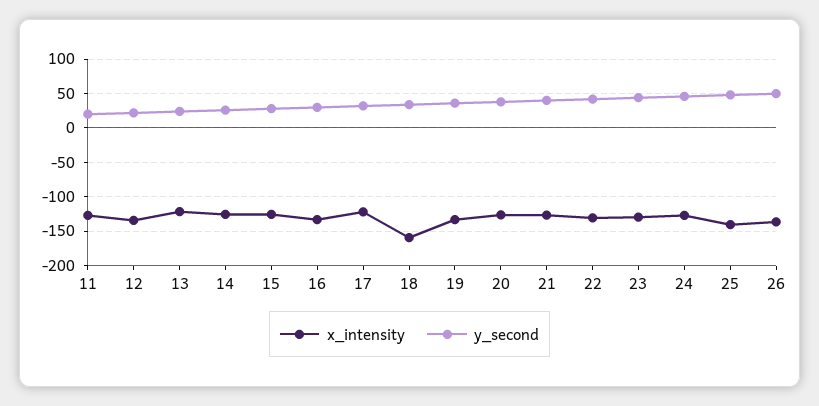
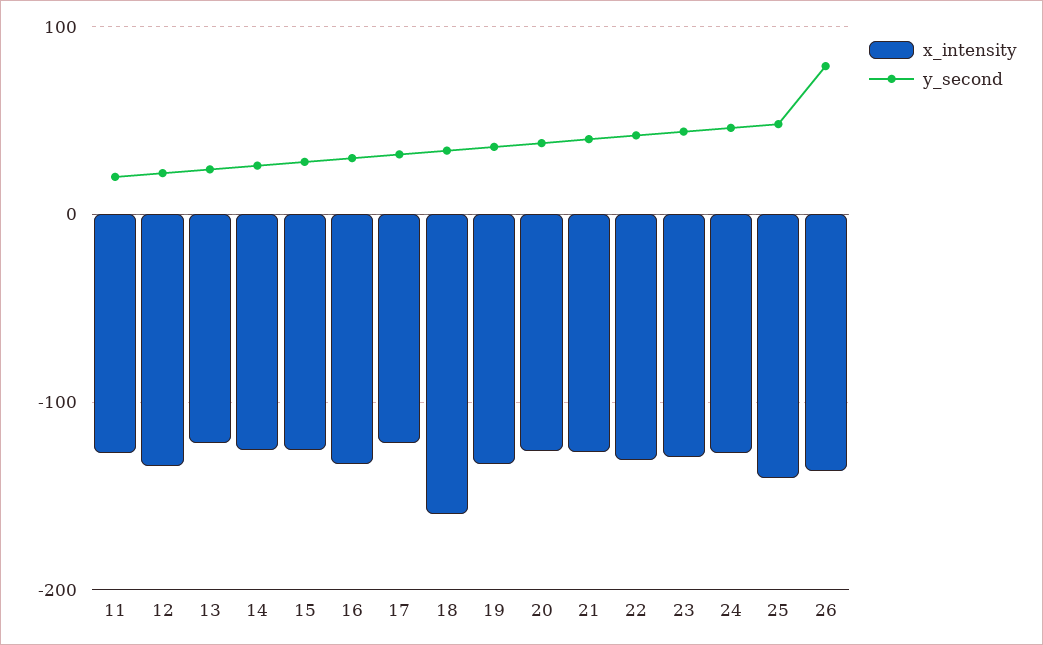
  {
    "x_intensity": {
      "11": -130,
      "12": -130,
      "13": -120,
      "14": -130,
      "15": -130,
      "16": -130,
      "17": -120,
      "18": -160,
      "19": -130,
      "20": -130,
      "21": -130,
      "22": -130,
      "23": -130,
      "24": -130,
      "25": -140,
      "26": -140
    },
    "y_second": {
      "11": 20,
      "12": 20,
      "13": 20,
      "14": 30,
      "15": 30,
      "16": 30,
      "17": 30,
      "18": 30,
      "19": 40,
      "20": 40,
      "21": 40,
      "22": 40,
      "23": 40,
      "24": 50,
      "25": 50,
-     "26": 50
+     "26": 80
    }
  }

